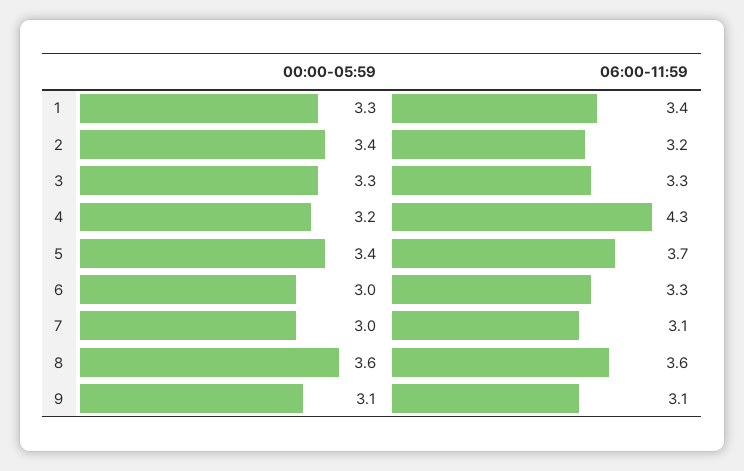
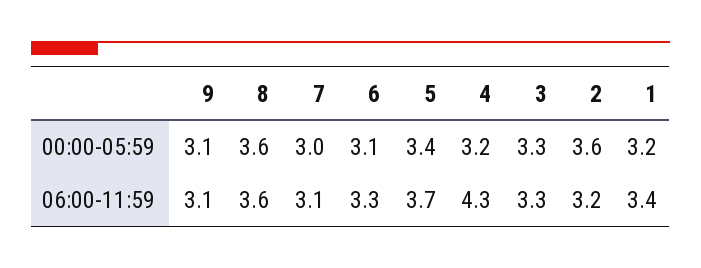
  {
    "00:00-05:59": {
-     "1": 3.3,
+     "1": 3.2,
-     "2": 3.4,
+     "2": 3.6,
      "3": 3.3,
      "4": 3.2,
      "5": 3.4,
-     "6": 3,
+     "6": 3.1,
      "7": 3,
      "8": 3.6,
      "9": 3.1
    },
    "06:00-11:59": {
      "1": 3.4,
      "2": 3.2,
      "3": 3.3,
      "4": 4.3,
      "5": 3.7,
      "6": 3.3,
      "7": 3.1,
      "8": 3.6,
      "9": 3.1
    }
  }

